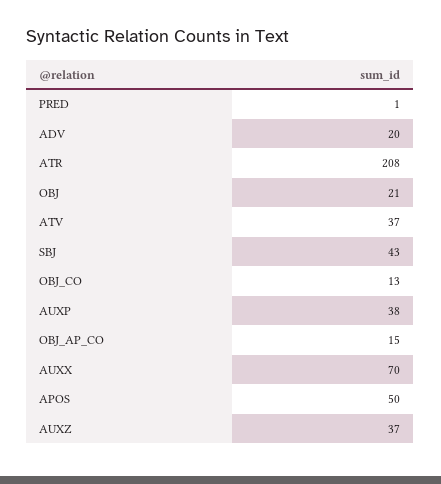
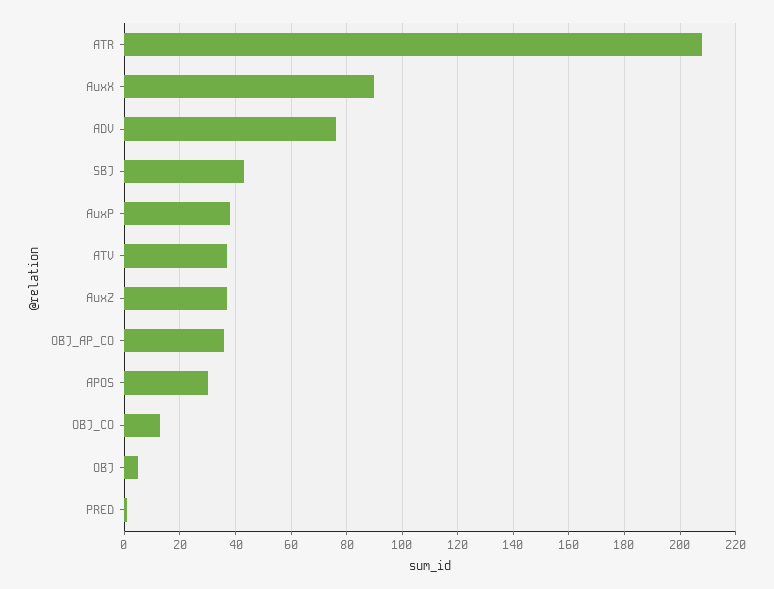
  {
    "PRED": 1,
-   "ADV": 20,
+   "ADV": 75,
    "ATR": 208,
-   "OBJ": 21,
+   "OBJ": 5,
    "ATV": 37,
    "SBJ": 43,
    "OBJ_CO": 13,
    "AUXP": 38,
-   "OBJ_AP_CO": 15,
+   "OBJ_AP_CO": 35,
-   "AUXX": 70,
+   "AUXX": 90,
-   "APOS": 50,
+   "APOS": 30,
    "AUXZ": 37
  }

